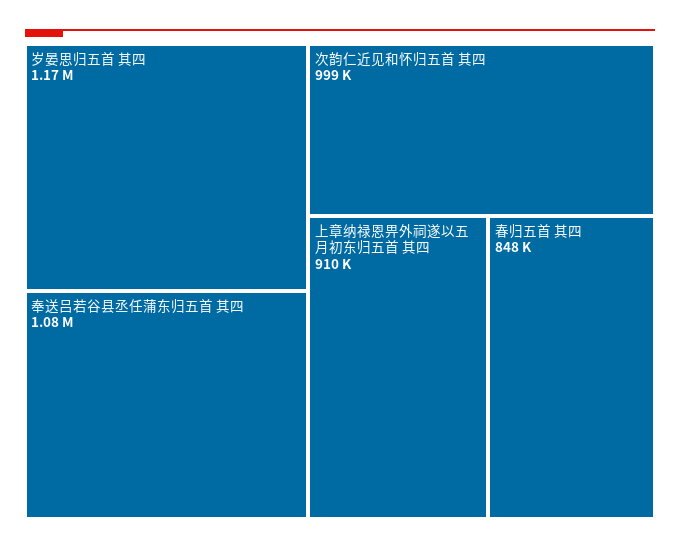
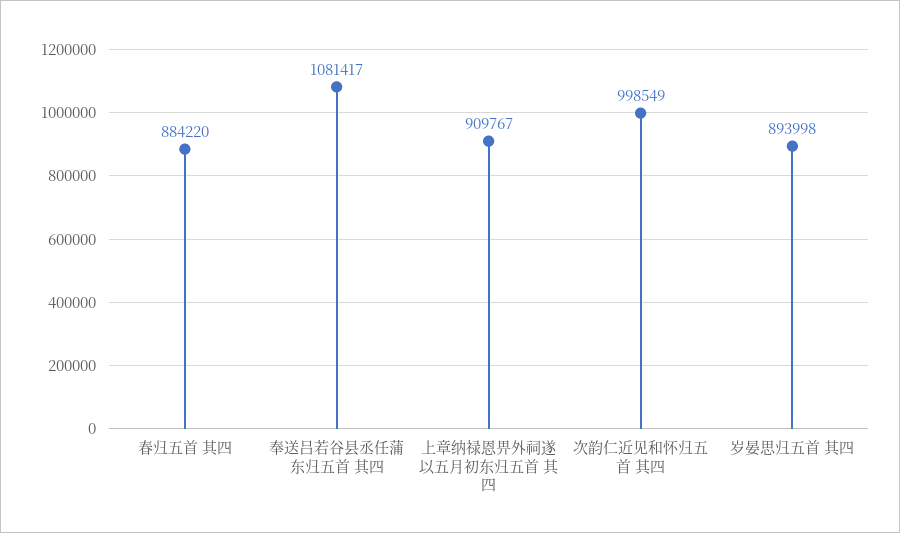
  {
-   "岁晏思归五首 其四": 1170000,
+   "岁晏思归五首 其四": 893998,
    "奉送吕若谷县丞任蒲东归五首 其四": 1081417,
    "次韵仁近见和怀归五首 其四": 998549,
    "上章纳禄恩畀外祠遂以五月初东归五首 其四": 909767,
-   "春归五首 其四": 848000
+   "春归五首 其四": 884220
  }

